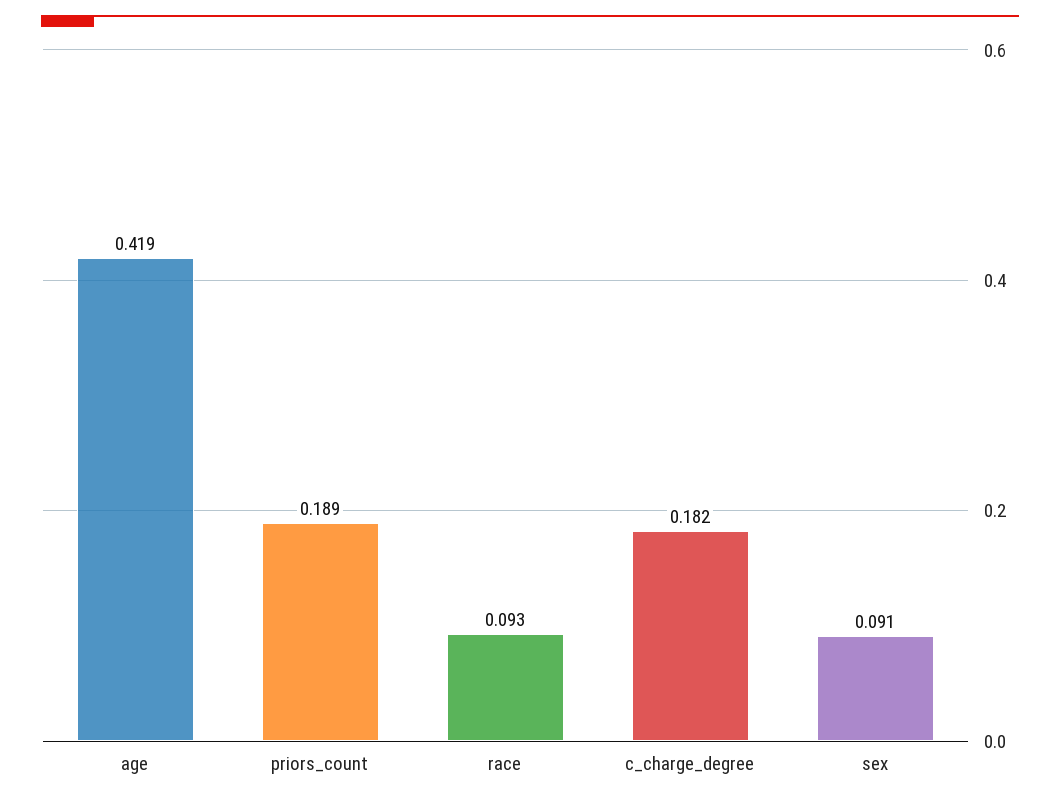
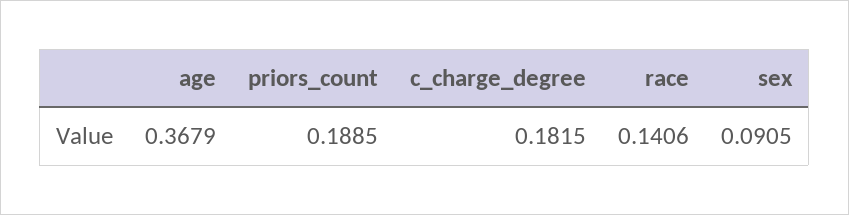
  {
-   "age": 0.419,
+   "age": 0.3679,
    "priors_count": 0.1885,
-   "race": 0.093,
+   "race": 0.1406,
    "c_charge_degree": 0.1815,
    "sex": 0.0905
  }

